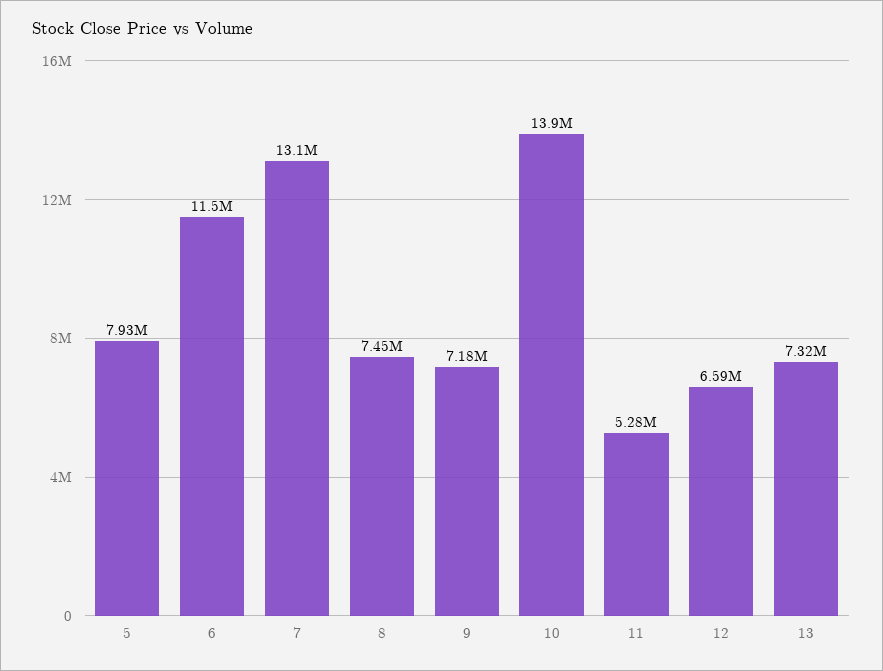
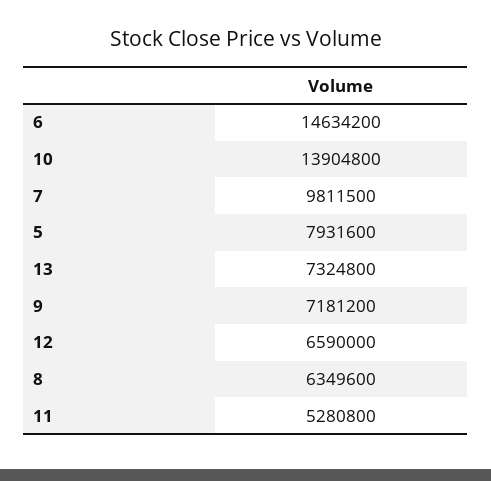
  {
    "5": 7931600,
-   "6": 11500000,
+   "6": 14634200,
-   "7": 13100000,
+   "7": 9811500,
-   "8": 7450000,
+   "8": 6349600,
    "9": 7181200,
    "10": 13904800,
    "11": 5280800,
    "12": 6590000,
    "13": 7324800
  }

